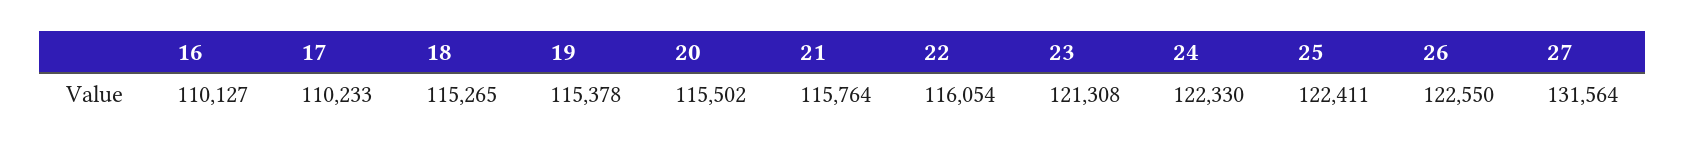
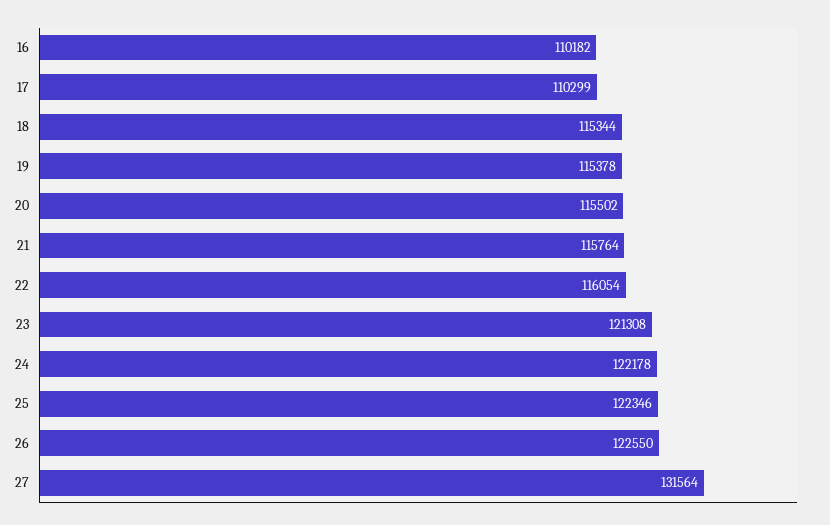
  {
-   "16": 110127,
+   "16": 110182,
-   "17": 110233,
+   "17": 110299,
-   "18": 115265,
+   "18": 115344,
    "19": 115378,
    "20": 115502,
    "21": 115764,
    "22": 116054,
    "23": 121308,
-   "24": 122330,
+   "24": 122178,
-   "25": 122411,
+   "25": 122346,
    "26": 122550,
    "27": 131564
  }

